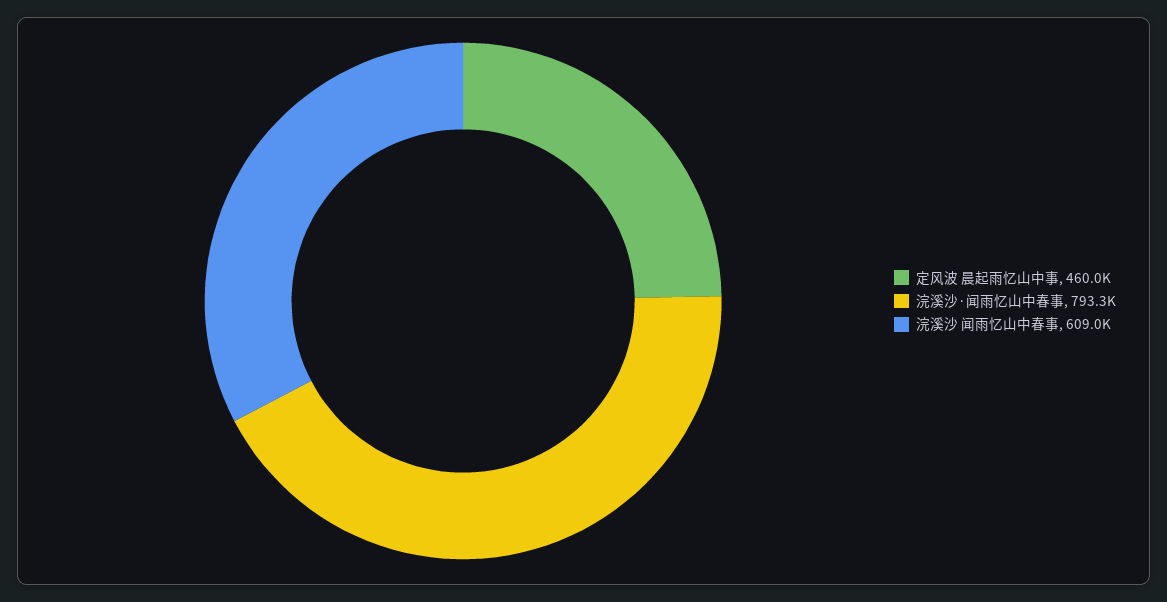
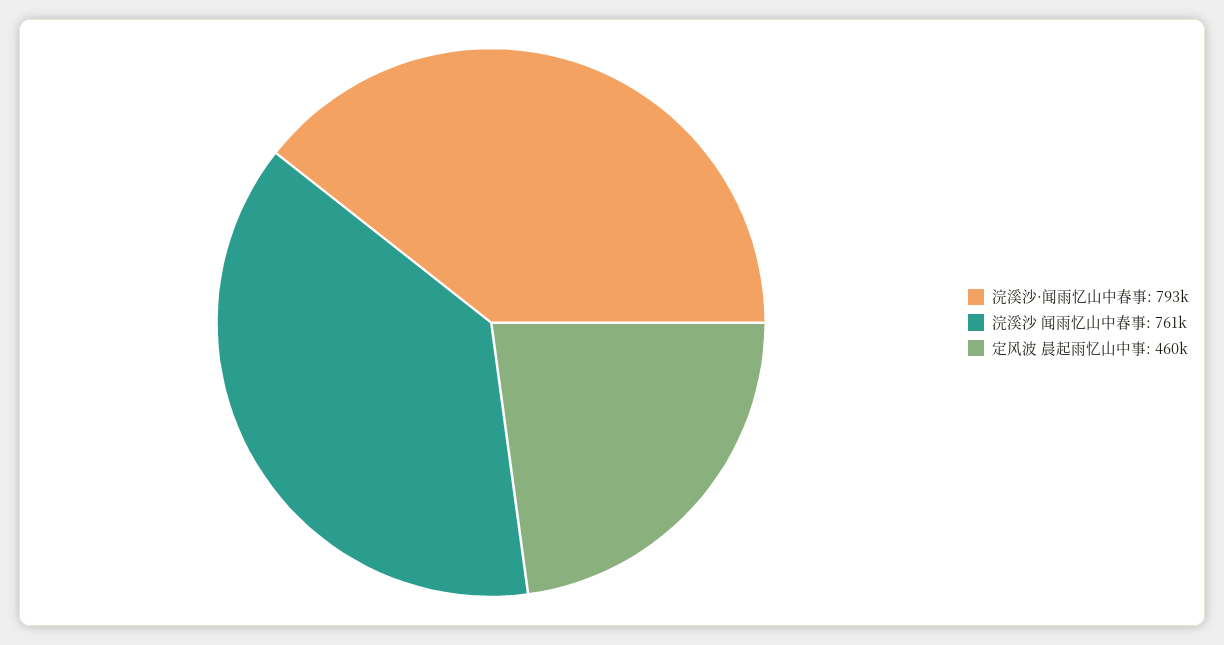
  {
    "定风波 晨起雨忆山中事": 460000,
    "浣溪沙·闻雨忆山中春事": 793300,
-   "浣溪沙 闻雨忆山中春事": 609000
+   "浣溪沙 闻雨忆山中春事": 761000
  }

